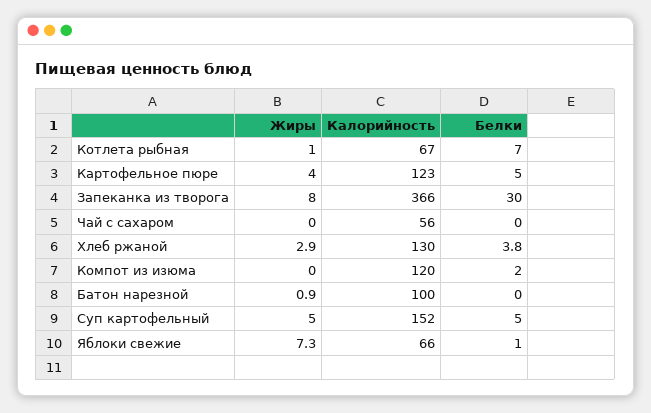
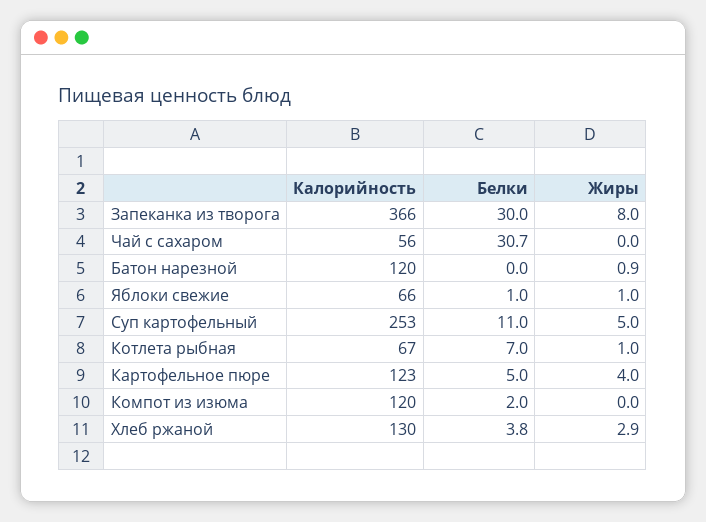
  {
    "Жиры": {
      "Котлета рыбная": 1,
      "Картофельное пюре": 4,
      "Запеканка из творога": 8,
      "Чай с сахаром": 0,
      "Хлеб ржаной": 2.9,
      "Компот из изюма": 0,
      "Батон нарезной": 0.9,
      "Суп картофельный": 5,
-     "Яблоки свежие": 7.3
+     "Яблоки свежие": 1
    },
    "Калорийность": {
      "Котлета рыбная": 67,
      "Картофельное пюре": 123,
      "Запеканка из творога": 366,
      "Чай с сахаром": 56,
      "Хлеб ржаной": 130,
      "Компот из изюма": 120,
-     "Батон нарезной": 100,
+     "Батон нарезной": 120,
-     "Суп картофельный": 152,
+     "Суп картофельный": 253,
      "Яблоки свежие": 66
    },
    "Белки": {
      "Котлета рыбная": 7,
      "Картофельное пюре": 5,
      "Запеканка из творога": 30,
-     "Чай с сахаром": 0,
+     "Чай с сахаром": 30.7,
      "Хлеб ржаной": 3.8,
      "Компот из изюма": 2,
      "Батон нарезной": 0,
-     "Суп картофельный": 5,
+     "Суп картофельный": 11,
      "Яблоки свежие": 1
    }
  }

